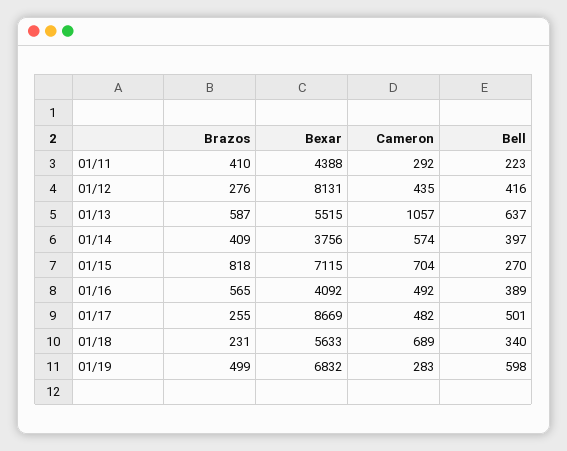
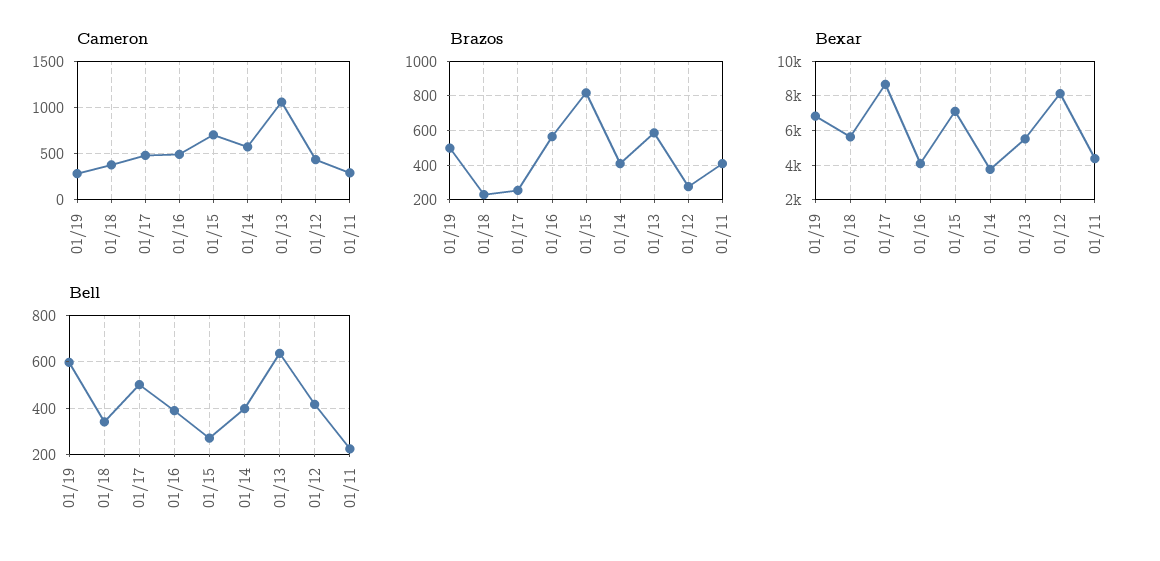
  {
    "Brazos": {
      "01/11": 410,
      "01/12": 276,
      "01/13": 587,
      "01/14": 409,
      "01/15": 818,
      "01/16": 565,
      "01/17": 255,
      "01/18": 231,
      "01/19": 499
    },
    "Bexar": {
      "01/11": 4388,
      "01/12": 8131,
      "01/13": 5515,
      "01/14": 3756,
      "01/15": 7115,
      "01/16": 4092,
      "01/17": 8669,
      "01/18": 5633,
      "01/19": 6832
    },
    "Cameron": {
      "01/11": 292,
      "01/12": 435,
      "01/13": 1057,
      "01/14": 574,
      "01/15": 704,
      "01/16": 492,
      "01/17": 482,
-     "01/18": 689,
+     "01/18": 400,
      "01/19": 283
    },
    "Bell": {
      "01/11": 223,
      "01/12": 416,
      "01/13": 637,
      "01/14": 397,
      "01/15": 270,
      "01/16": 389,
      "01/17": 501,
      "01/18": 340,
      "01/19": 598
    }
  }

